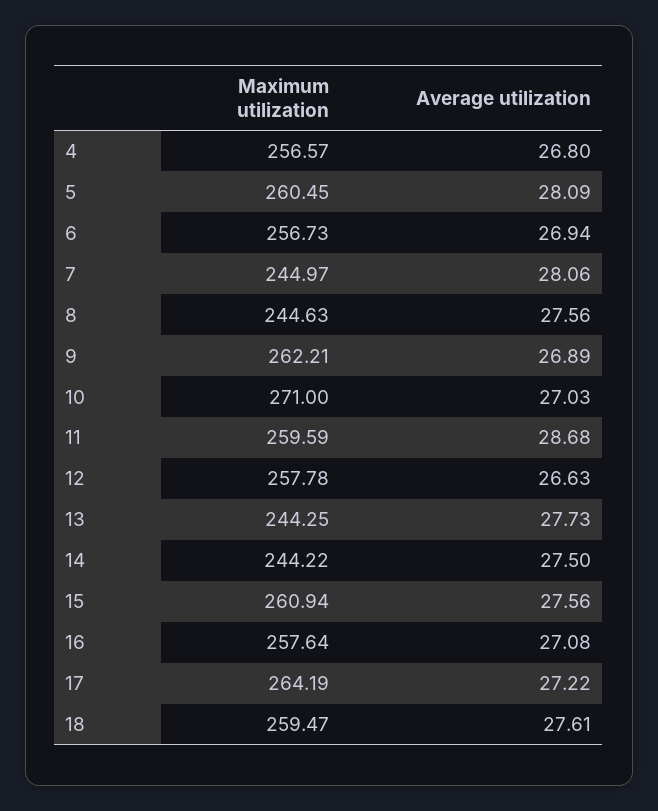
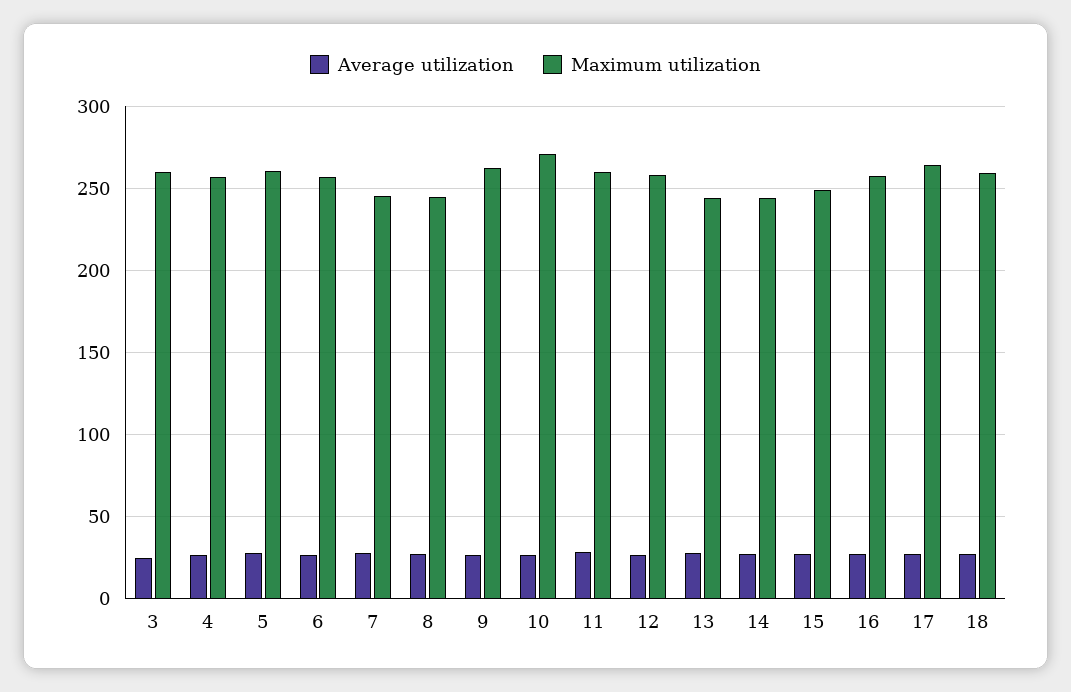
  {
    "Maximum utilization": {
      "4": 256.57,
      "5": 260.45,
      "6": 256.73,
      "7": 244.97,
      "8": 244.63,
      "9": 262.21,
      "10": 271,
      "11": 259.59,
      "12": 257.78,
      "13": 244.25,
      "14": 244.22,
-     "15": 260.94,
+     "15": 250,
      "16": 257.64,
      "17": 264.19,
-     "18": 259.47
+     "18": 259.47,
+     "3": 260
    },
    "Average utilization": {
      "4": 26.8,
      "5": 28.09,
      "6": 26.94,
      "7": 28.06,
      "8": 27.56,
      "9": 26.89,
      "10": 27.03,
      "11": 28.68,
      "12": 26.63,
      "13": 27.73,
      "14": 27.5,
      "15": 27.56,
      "16": 27.08,
      "17": 27.22,
-     "18": 27.61
+     "18": 27.61,
+     "3": 25
    }
  }

